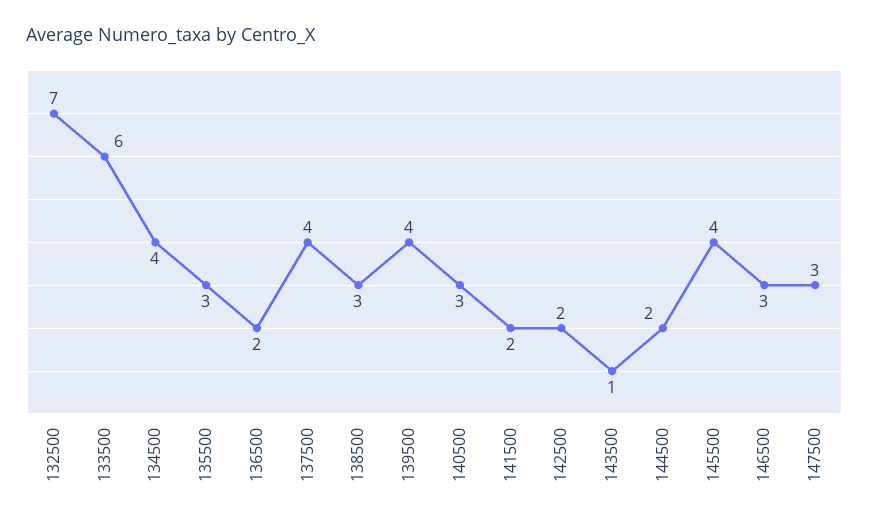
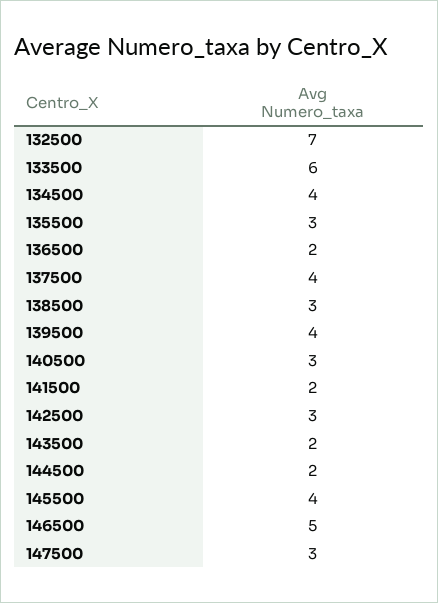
  {
    "132500": 7,
    "133500": 6,
    "134500": 4,
    "135500": 3,
    "136500": 2,
    "137500": 4,
    "138500": 3,
    "139500": 4,
    "140500": 3,
    "141500": 2,
-   "142500": 2,
+   "142500": 3,
-   "143500": 1,
+   "143500": 2,
    "144500": 2,
    "145500": 4,
-   "146500": 3,
+   "146500": 5,
    "147500": 3
  }

